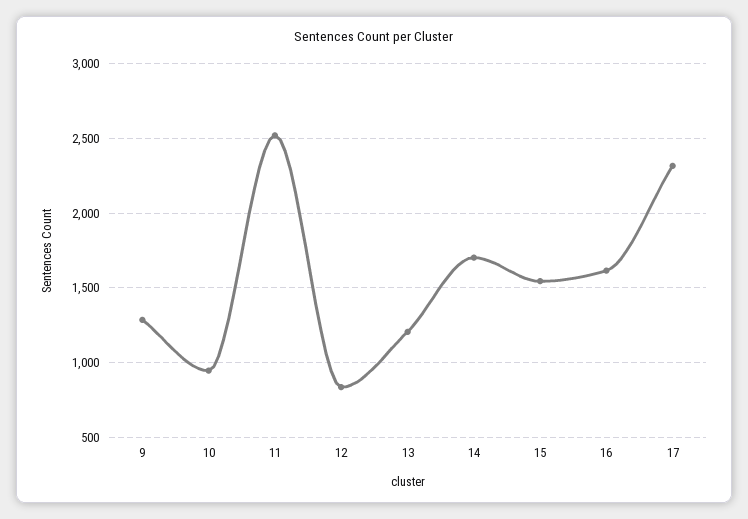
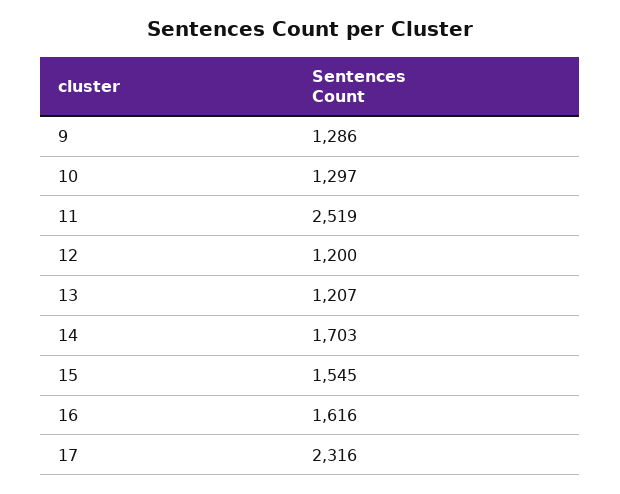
  {
    "9": 1286,
-   "10": 950,
+   "10": 1297,
    "11": 2519,
-   "12": 850,
+   "12": 1200,
    "13": 1207,
    "14": 1703,
    "15": 1545,
    "16": 1616,
    "17": 2316
  }

